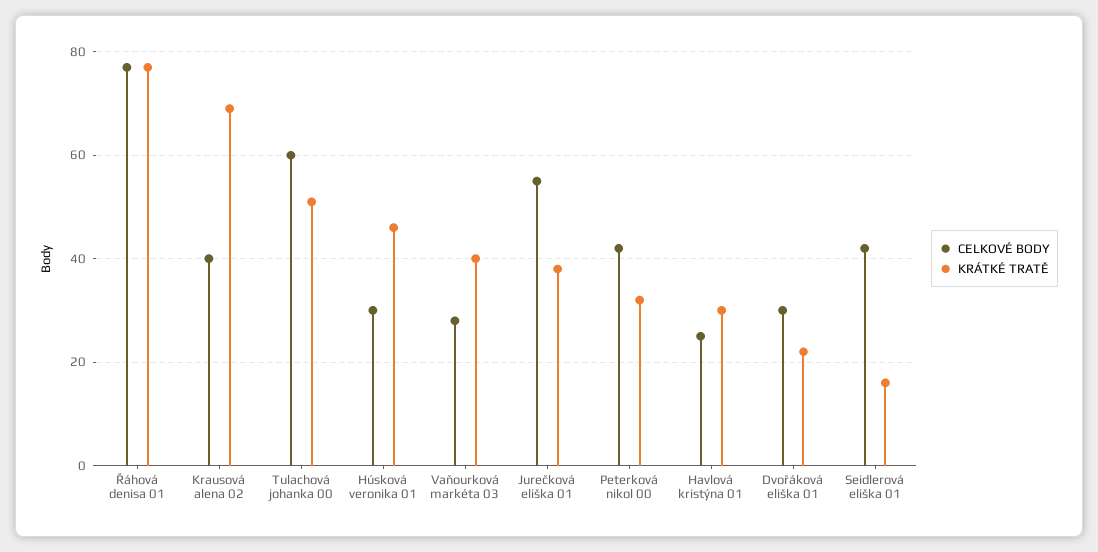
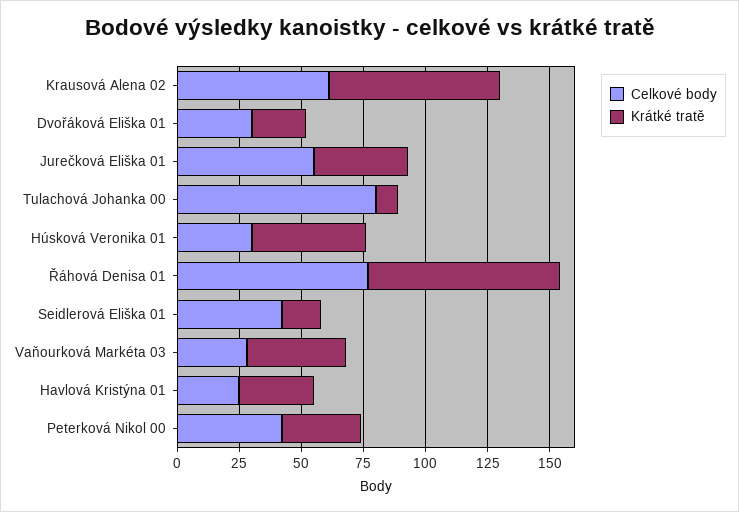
  {
    "CELKOVÉ BODY": {
      "Řáhová denisa 01": 75,
-     "Krausová alena 02": 40,
+     "Krausová alena 02": 60,
-     "Tulachová johanka 00": 60,
+     "Tulachová johanka 00": 80,
      "Húsková veronika 01": 30,
      "Vaňourková markéta 03": 30,
      "Jurečková eliška 01": 55,
      "Peterková nikol 00": 40,
      "Havlová kristýna 01": 25,
      "Dvořáková eliška 01": 30,
      "Seidlerová eliška 01": 40
    },
    "KRÁTKÉ TRATĚ": {
      "Řáhová denisa 01": 75,
      "Krausová alena 02": 70,
-     "Tulachová johanka 00": 50,
+     "Tulachová johanka 00": 10,
      "Húsková veronika 01": 45,
      "Vaňourková markéta 03": 40,
      "Jurečková eliška 01": 40,
      "Peterková nikol 00": 30,
      "Havlová kristýna 01": 30,
      "Dvořáková eliška 01": 20,
      "Seidlerová eliška 01": 15
    }
  }

